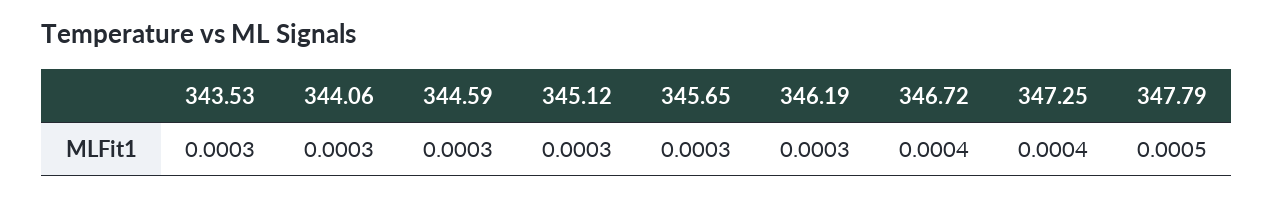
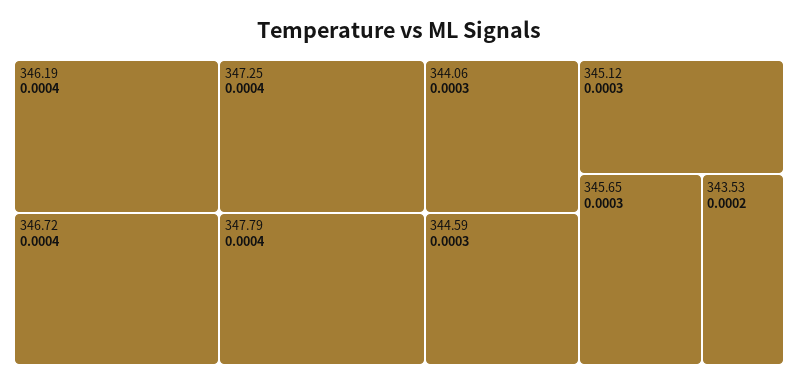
  {
-   "343.53": 0.0003,
+   "343.53": 0.0002,
    "344.06": 0.0003,
    "344.59": 0.0003,
    "345.12": 0.0003,
    "345.65": 0.0003,
-   "346.19": 0.0003,
+   "346.19": 0.0004,
    "346.72": 0.0004,
    "347.25": 0.0004,
-   "347.79": 0.0005
+   "347.79": 0.0004
  }

